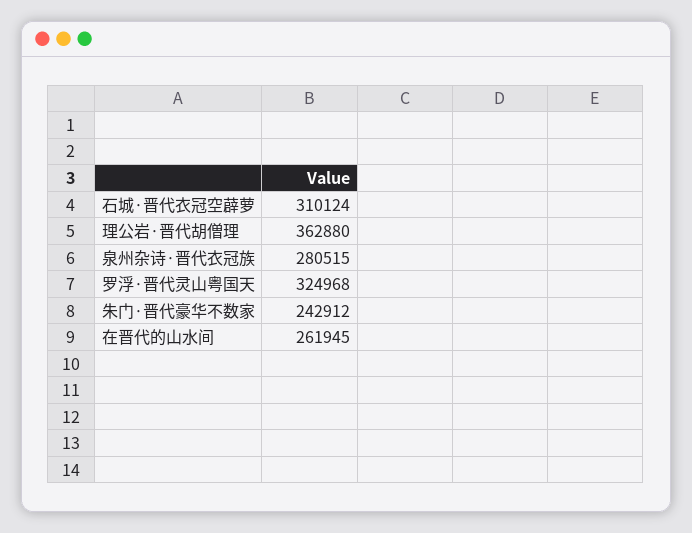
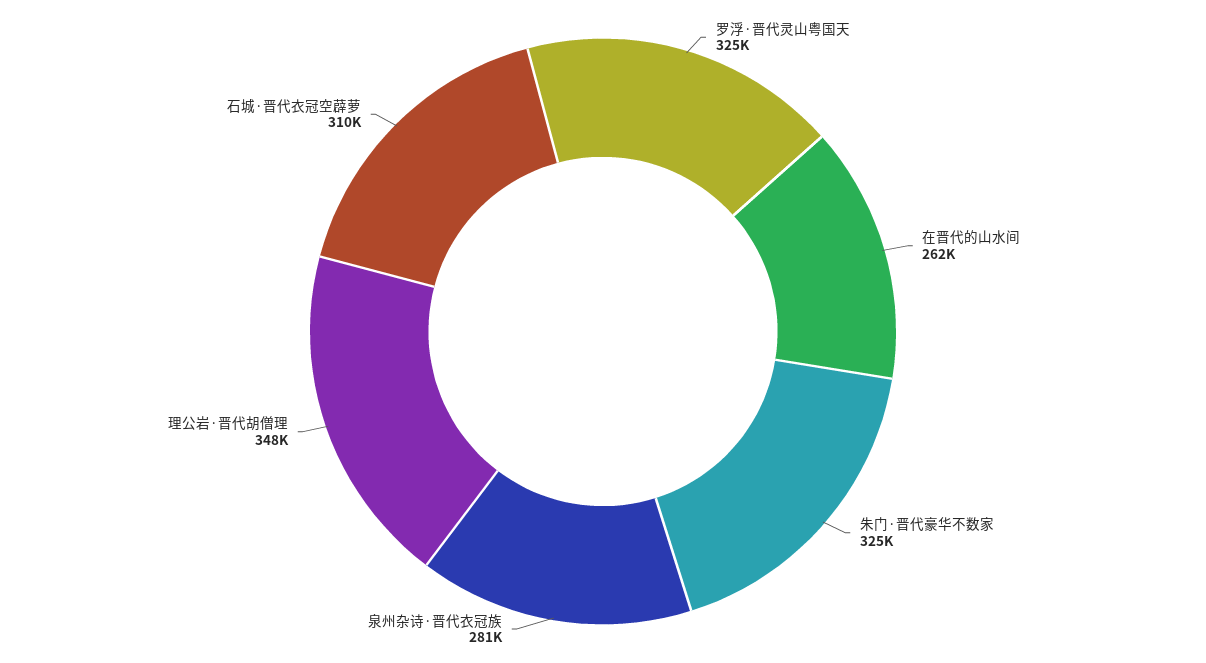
  {
    "石城·晋代衣冠空薜萝": 310124,
-   "理公岩·晋代胡僧理": 362880,
+   "理公岩·晋代胡僧理": 348000,
    "泉州杂诗·晋代衣冠族": 280515,
    "罗浮·晋代灵山粤国天": 324968,
-   "朱门·晋代豪华不数家": 242912,
+   "朱门·晋代豪华不数家": 325000,
    "在晋代的山水间": 261945
  }

